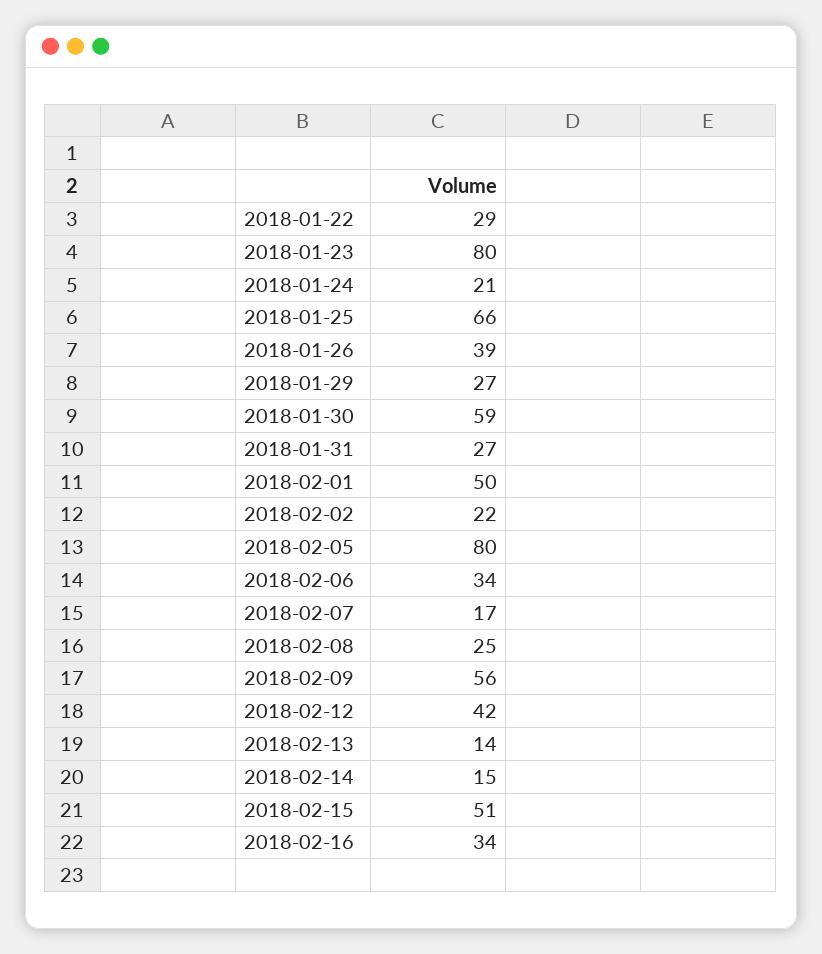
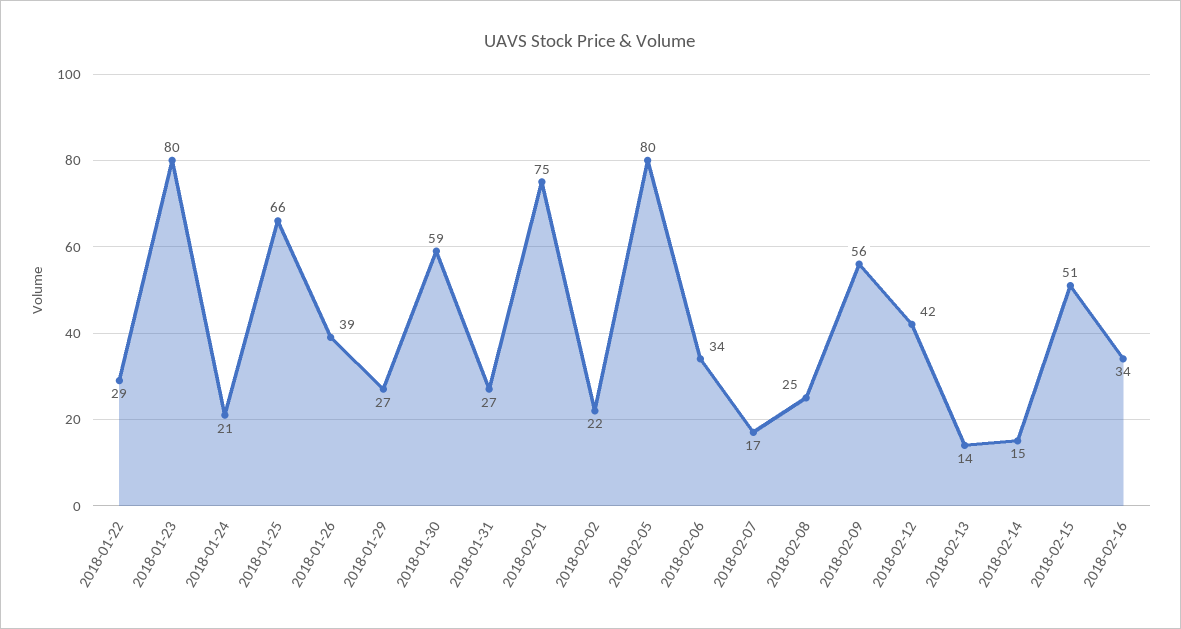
  {
    "2018-01-22": 29,
    "2018-01-23": 80,
    "2018-01-24": 21,
    "2018-01-25": 66,
    "2018-01-26": 39,
    "2018-01-29": 27,
    "2018-01-30": 59,
    "2018-01-31": 27,
-   "2018-02-01": 50,
+   "2018-02-01": 75,
    "2018-02-02": 22,
    "2018-02-05": 80,
    "2018-02-06": 34,
    "2018-02-07": 17,
    "2018-02-08": 25,
    "2018-02-09": 56,
    "2018-02-12": 42,
    "2018-02-13": 14,
    "2018-02-14": 15,
    "2018-02-15": 51,
    "2018-02-16": 34
  }

